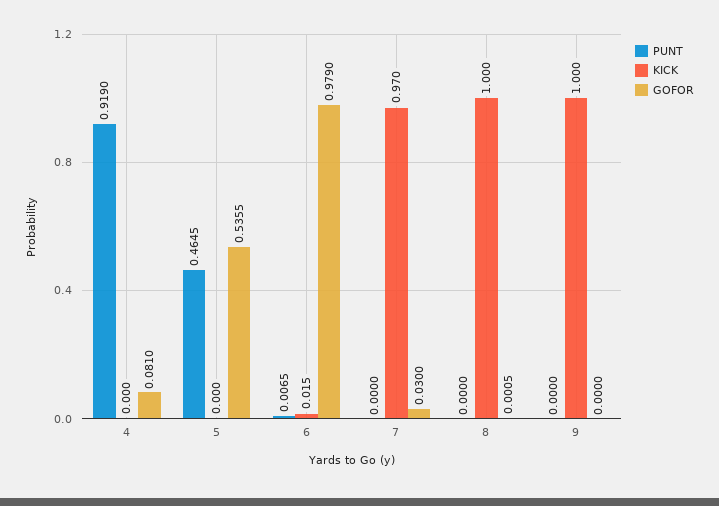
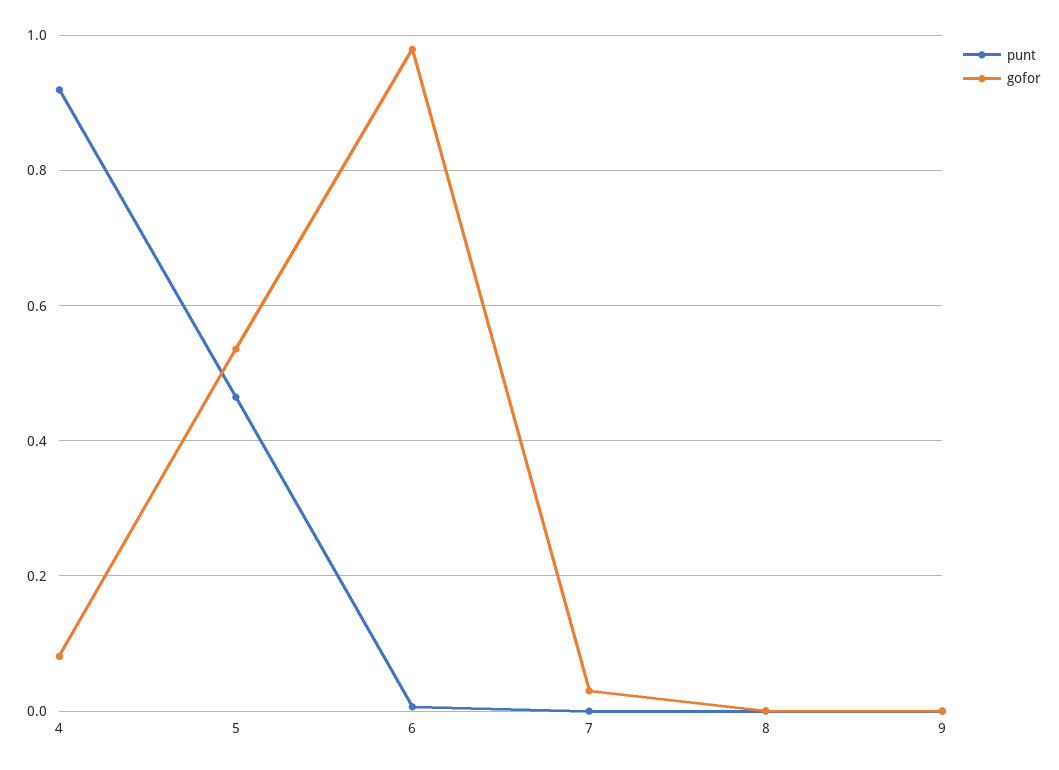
  {
    "PUNT": {
      "4": 0.919,
      "5": 0.4645,
      "6": 0.0065,
      "7": 0,
      "8": 0,
      "9": 0
    },
-   "KICK": {
-     "4": 0,
-     "5": 0,
-     "6": 0.015,
-     "7": 0.97,
-     "8": 1,
-     "9": 1
-   },
    "GOFOR": {
      "4": 0.081,
      "5": 0.5355,
      "6": 0.979,
      "7": 0.03,
      "8": 0.0005,
      "9": 0
    }
  }

